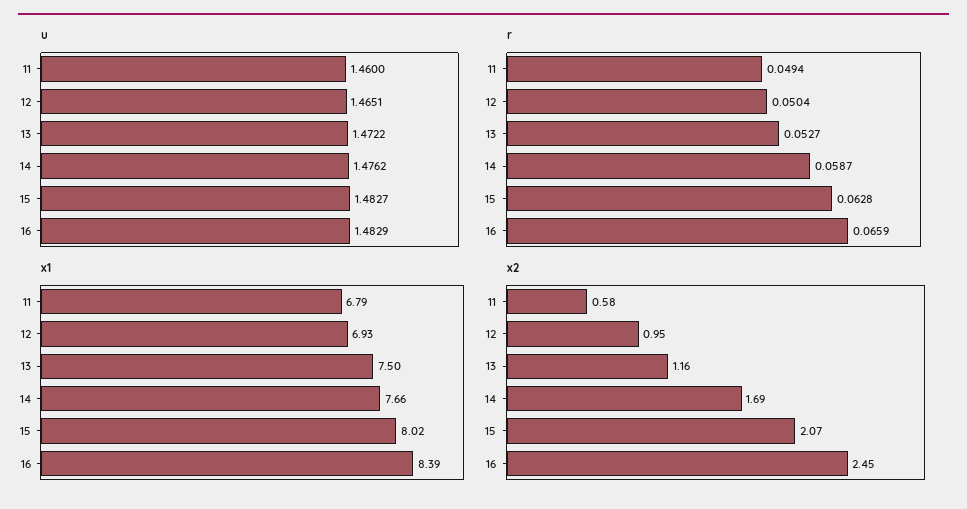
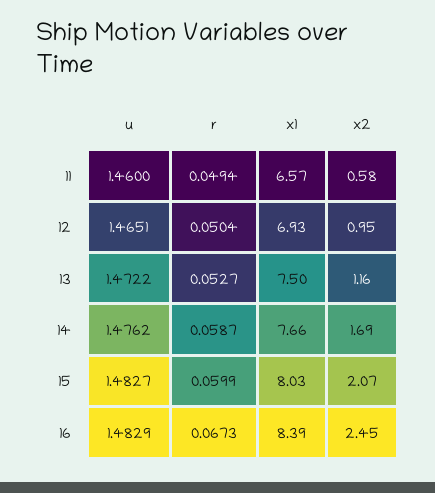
  {
    "u": {
      "11": 1.46,
      "12": 1.4651,
      "13": 1.4722,
      "14": 1.4762,
      "15": 1.4827,
      "16": 1.4829
    },
    "r": {
      "11": 0.0494,
      "12": 0.0504,
      "13": 0.0527,
      "14": 0.0587,
-     "15": 0.0628,
+     "15": 0.0599,
-     "16": 0.0659
+     "16": 0.0673
    },
    "x1": {
-     "11": 6.79,
+     "11": 6.57,
      "12": 6.93,
      "13": 7.5,
      "14": 7.66,
-     "15": 8.02,
+     "15": 8.03,
      "16": 8.39
    },
    "x2": {
      "11": 0.58,
      "12": 0.95,
      "13": 1.16,
      "14": 1.69,
      "15": 2.07,
      "16": 2.45
    }
  }

